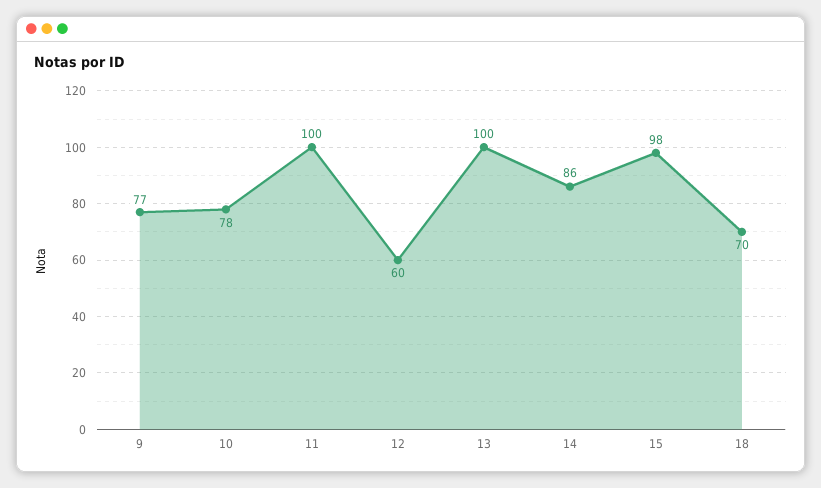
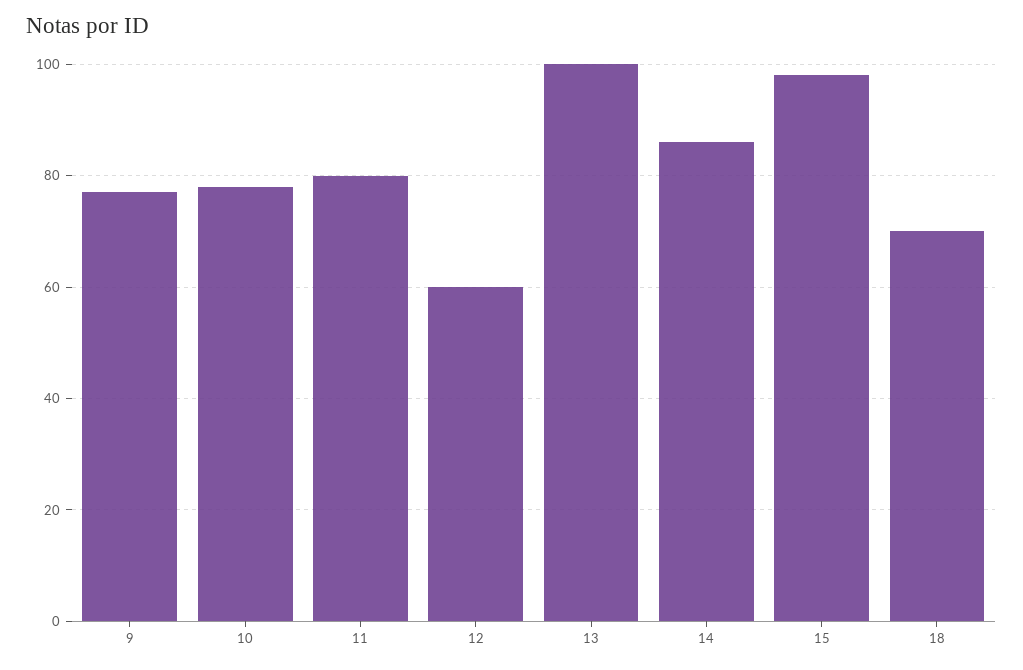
  {
    "9": 77,
    "10": 78,
-   "11": 100,
+   "11": 80,
    "12": 60,
    "13": 100,
    "14": 86,
    "15": 98,
    "18": 70
  }

